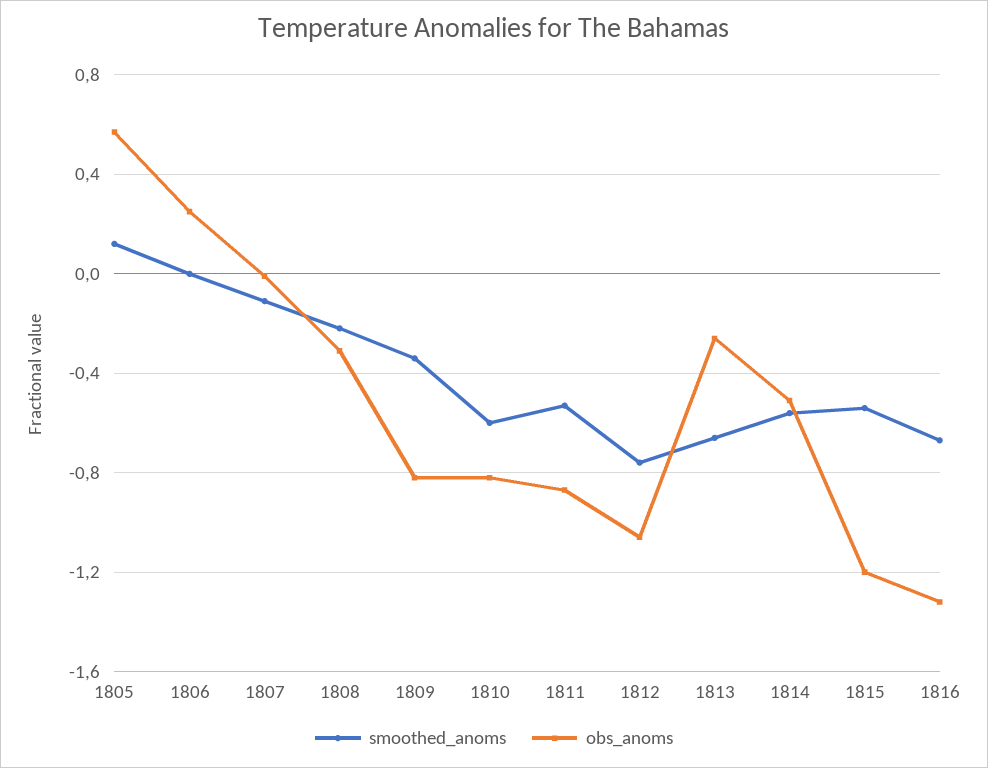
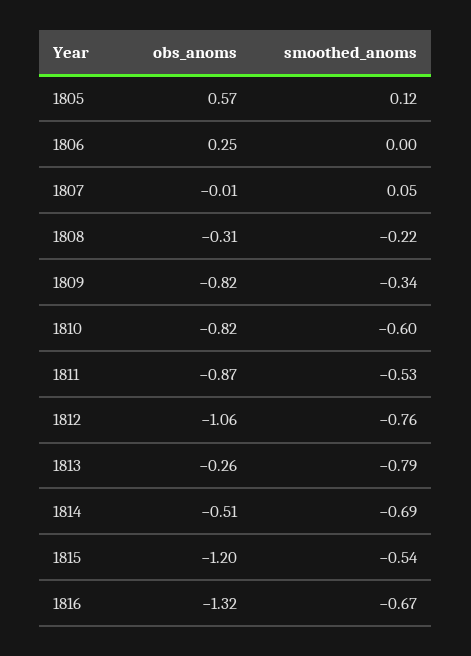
  {
    "smoothed_anoms": {
      "1805": 0.12,
      "1806": 0,
-     "1807": -0.1,
+     "1807": 0.05,
      "1808": -0.22,
      "1809": -0.34,
      "1810": -0.6,
      "1811": -0.53,
      "1812": -0.76,
-     "1813": -0.65,
+     "1813": -0.79,
-     "1814": -0.55,
+     "1814": -0.69,
      "1815": -0.54,
      "1816": -0.67
    },
    "obs_anoms": {
      "1805": 0.57,
      "1806": 0.25,
      "1807": -0.01,
      "1808": -0.31,
      "1809": -0.82,
      "1810": -0.82,
      "1811": -0.87,
      "1812": -1.06,
      "1813": -0.26,
      "1814": -0.51,
      "1815": -1.2,
      "1816": -1.32
    }
  }

